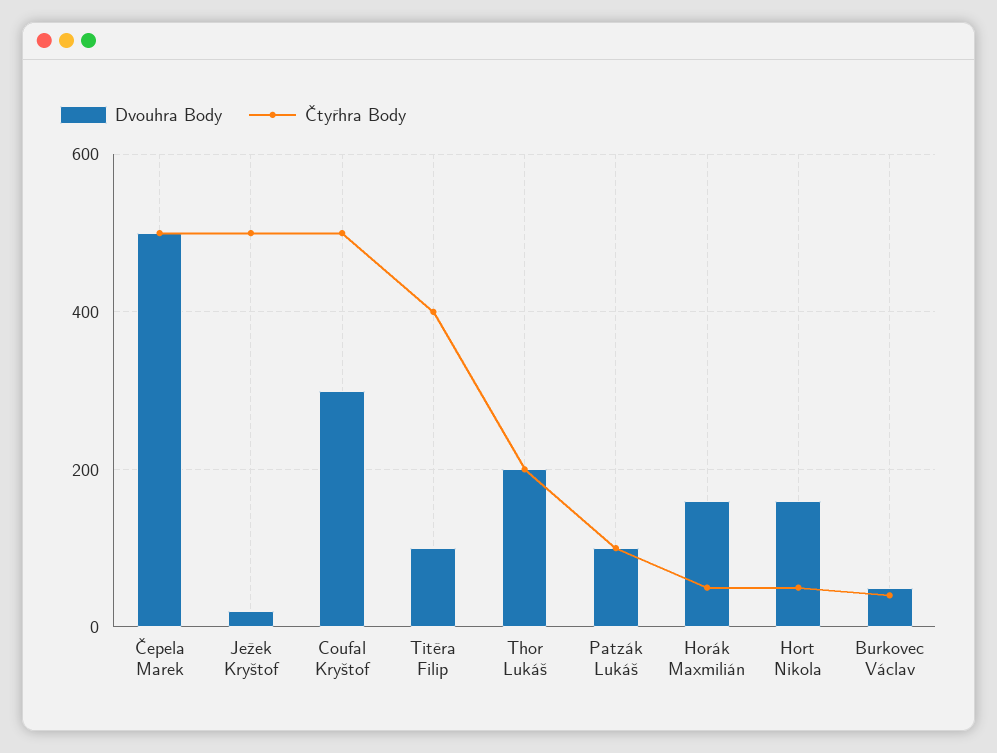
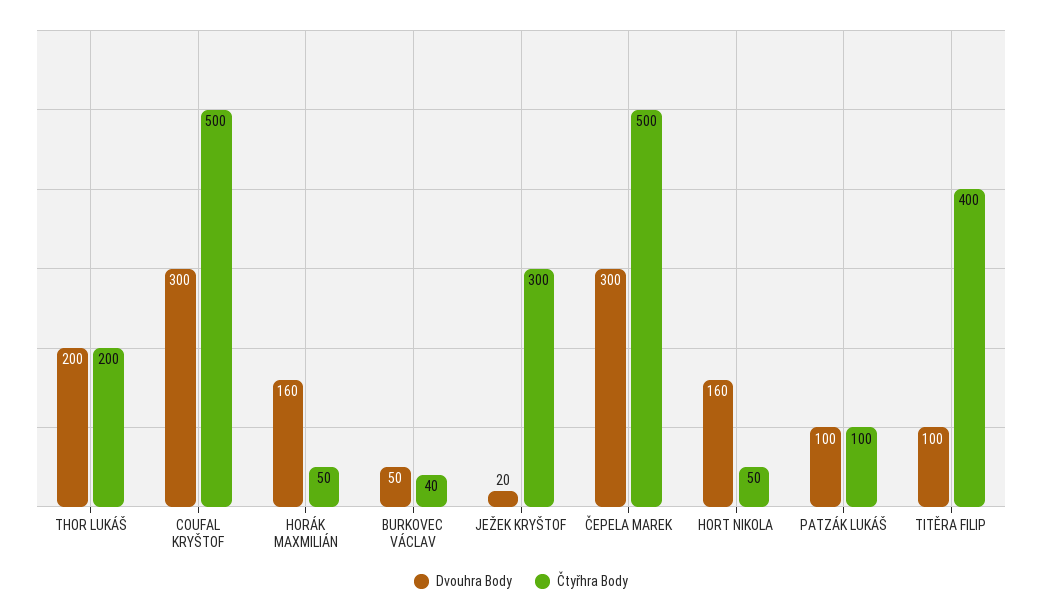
  {
    "Dvouhra Body": {
-     "Čepela Marek": 500,
+     "Čepela Marek": 300,
      "Ježek Kryštof": 20,
      "Coufal Kryštof": 300,
      "Titěra Filip": 100,
      "Thor Lukáš": 200,
      "Patzák Lukáš": 100,
      "Horák Maxmilián": 160,
      "Hort Nikola": 160,
      "Burkovec Václav": 50
    },
    "Čtyřhra Body": {
      "Čepela Marek": 500,
-     "Ježek Kryštof": 500,
+     "Ježek Kryštof": 300,
      "Coufal Kryštof": 500,
      "Titěra Filip": 400,
      "Thor Lukáš": 200,
      "Patzák Lukáš": 100,
      "Horák Maxmilián": 50,
      "Hort Nikola": 50,
      "Burkovec Václav": 40
    }
  }

